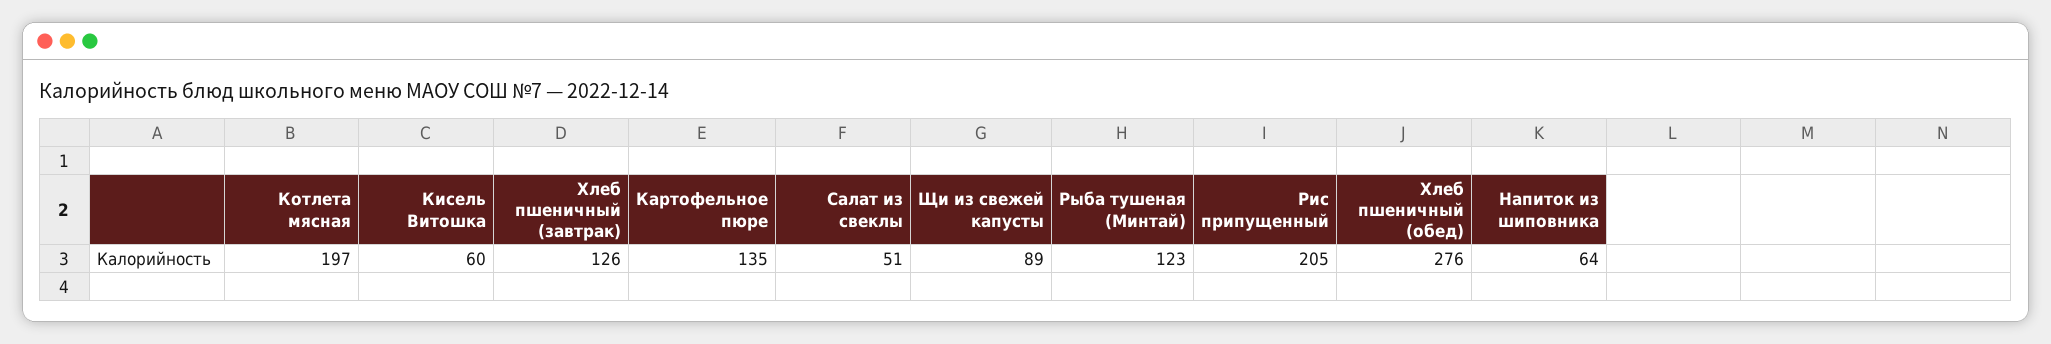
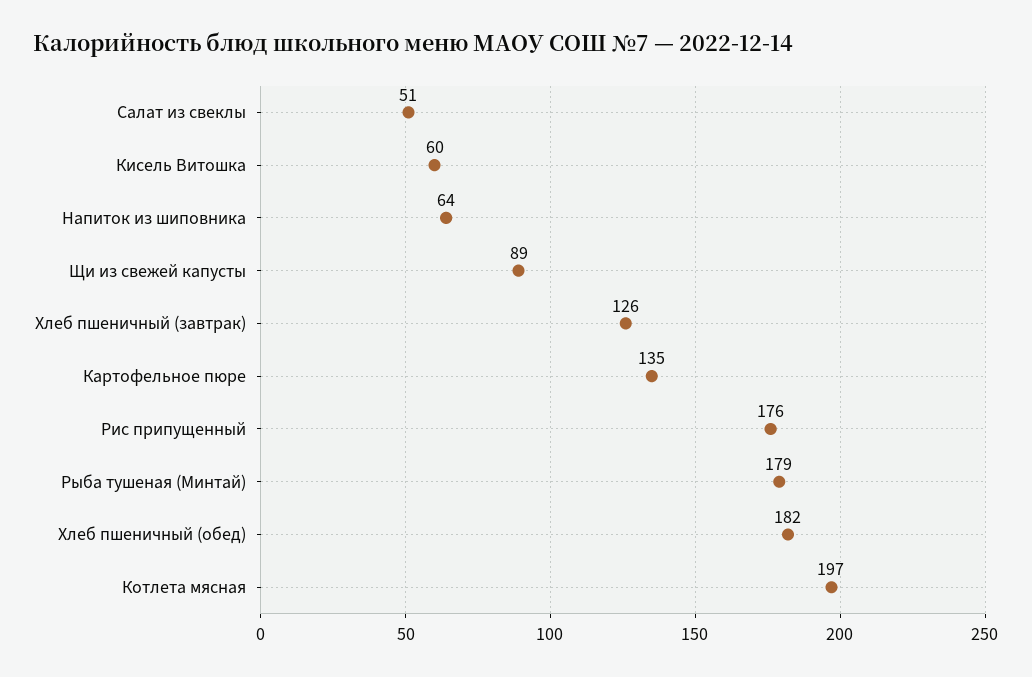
  {
    "Котлета мясная": 197,
    "Кисель Витошка": 60,
    "Хлеб пшеничный (завтрак)": 126,
    "Картофельное пюре": 135,
    "Салат из свеклы": 51,
    "Щи из свежей капусты": 89,
-   "Рыба тушеная (Минтай)": 123,
+   "Рыба тушеная (Минтай)": 179,
-   "Рис припущенный": 205,
+   "Рис припущенный": 176,
-   "Хлеб пшеничный (обед)": 276,
+   "Хлеб пшеничный (обед)": 182,
    "Напиток из шиповника": 64
  }

